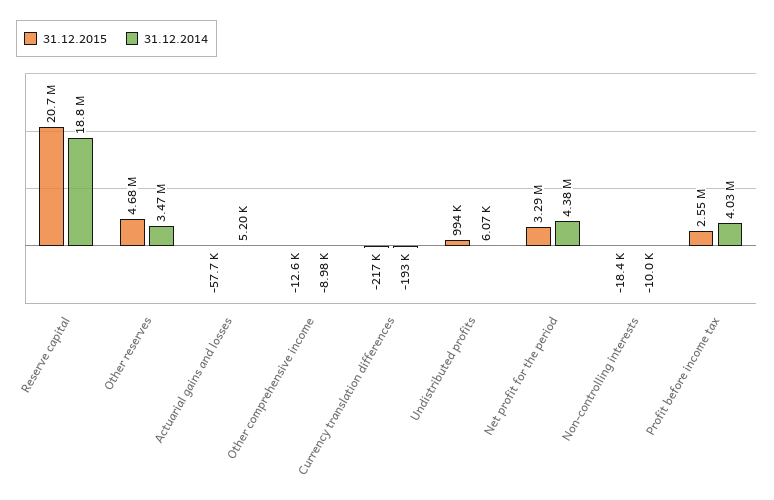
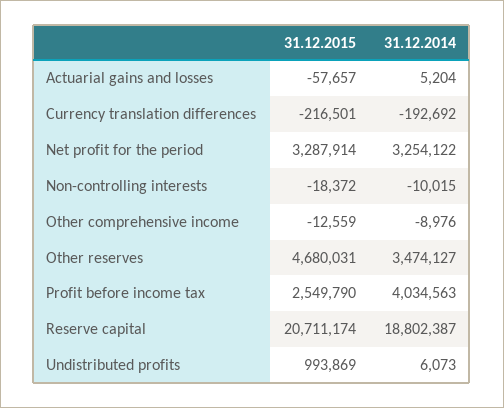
  {
    "31.12.2015": {
      "Reserve capital": 20711174,
      "Other reserves": 4680031,
      "Actuarial gains and losses": -57657,
      "Other comprehensive income": -12559,
      "Currency translation differences": -216501,
      "Undistributed profits": 993869,
      "Net profit for the period": 3287914,
      "Non-controlling interests": -18372,
      "Profit before income tax": 2549790
    },
    "31.12.2014": {
      "Reserve capital": 18802387,
      "Other reserves": 3474127,
      "Actuarial gains and losses": 5204,
      "Other comprehensive income": -8976,
      "Currency translation differences": -192692,
      "Undistributed profits": 6073,
-     "Net profit for the period": 4380000,
+     "Net profit for the period": 3254122,
      "Non-controlling interests": -10015,
      "Profit before income tax": 4034563
    }
  }

